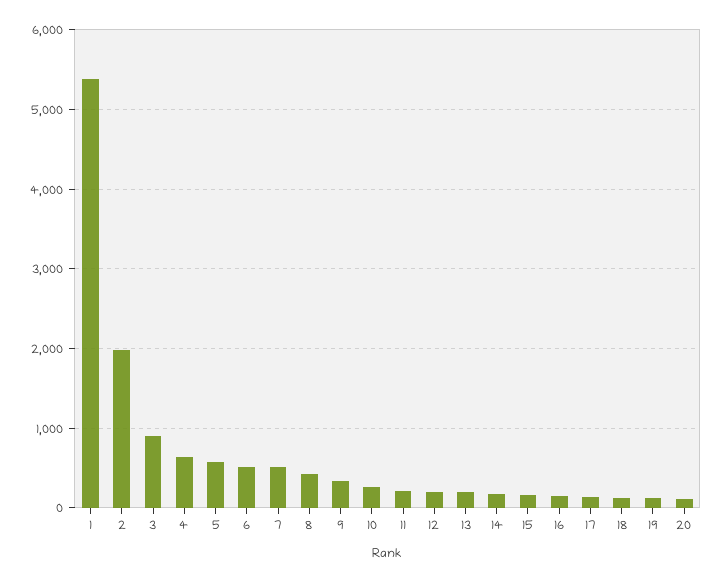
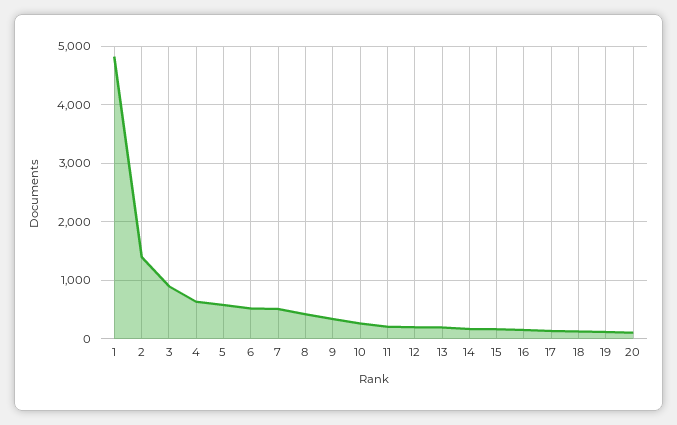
  {
-   "1": 5400,
+   "1": 4800,
-   "2": 2000,
+   "2": 1400,
    "3": 900,
    "4": 600,
    "5": 600,
    "6": 500,
    "7": 500,
    "8": 400,
    "9": 300,
    "10": 300,
    "11": 200,
    "12": 200,
    "13": 200,
    "14": 200,
    "15": 200,
    "16": 200,
    "17": 100,
    "18": 100,
    "19": 100,
    "20": 100
  }

